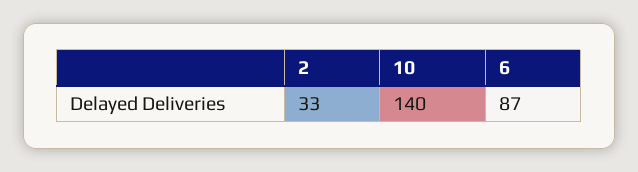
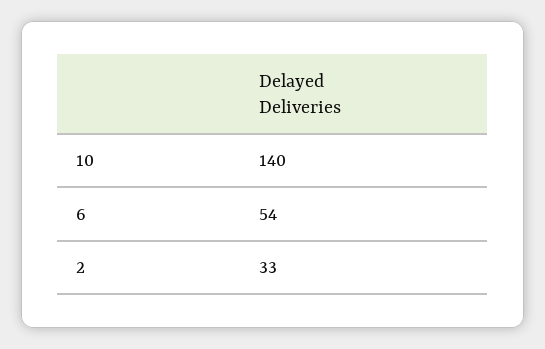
  {
    "2": 33,
    "10": 140,
-   "6": 87
+   "6": 54
  }

